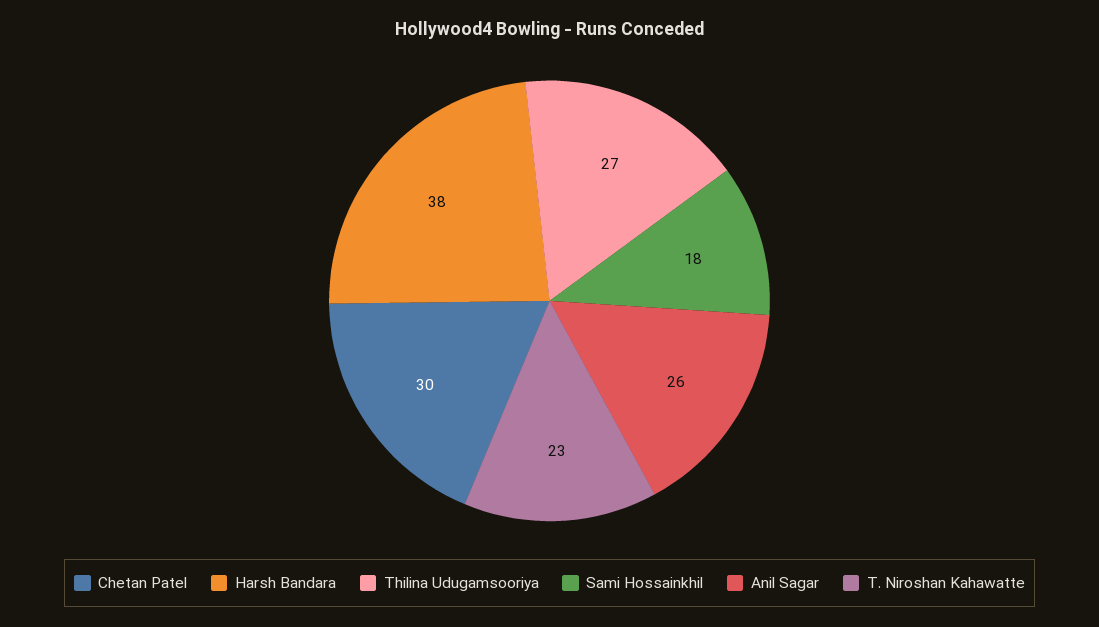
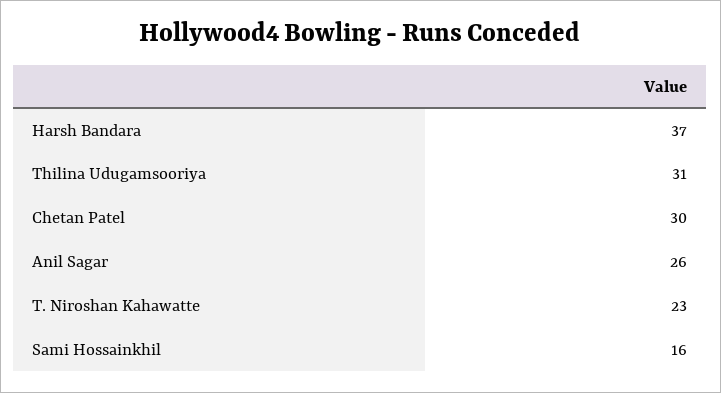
  {
    "Chetan Patel": 30,
-   "Harsh Bandara": 38,
+   "Harsh Bandara": 37,
-   "Thilina Udugamsooriya": 27,
+   "Thilina Udugamsooriya": 31,
-   "Sami Hossainkhil": 18,
+   "Sami Hossainkhil": 16,
    "Anil Sagar": 26,
    "T. Niroshan Kahawatte": 23
  }

